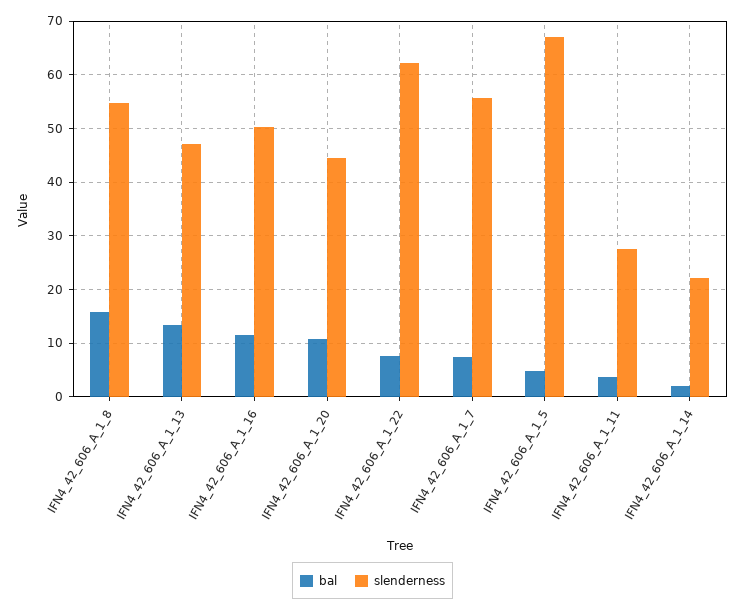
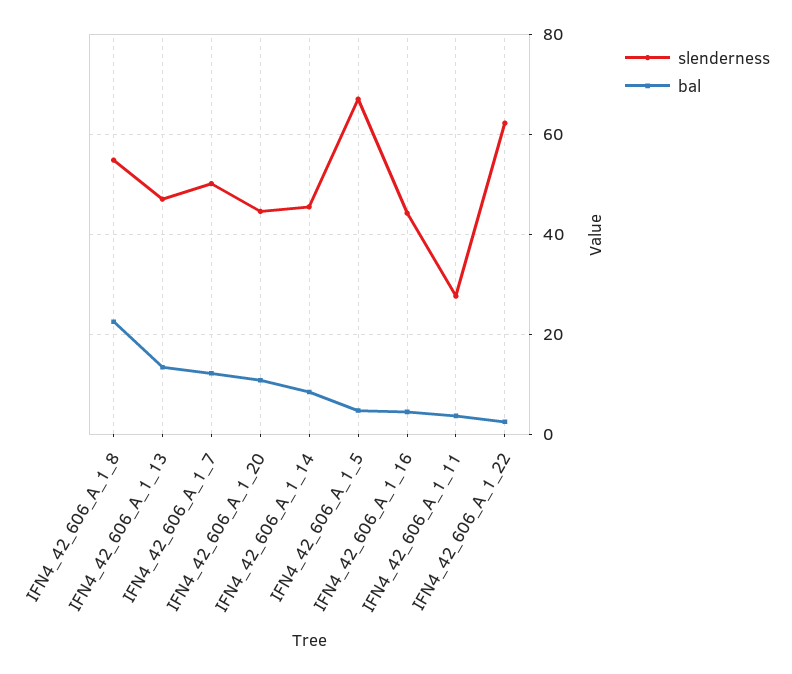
  {
    "bal": {
-     "IFN4_42_606_A_1_8": 16,
+     "IFN4_42_606_A_1_8": 22,
      "IFN4_42_606_A_1_13": 14,
-     "IFN4_42_606_A_1_16": 12,
+     "IFN4_42_606_A_1_16": 4,
      "IFN4_42_606_A_1_20": 10,
-     "IFN4_42_606_A_1_22": 8,
+     "IFN4_42_606_A_1_22": 2,
-     "IFN4_42_606_A_1_7": 8,
+     "IFN4_42_606_A_1_7": 12,
      "IFN4_42_606_A_1_5": 4,
      "IFN4_42_606_A_1_11": 4,
-     "IFN4_42_606_A_1_14": 2
+     "IFN4_42_606_A_1_14": 8
    },
    "slenderness": {
      "IFN4_42_606_A_1_8": 54,
      "IFN4_42_606_A_1_13": 48,
-     "IFN4_42_606_A_1_16": 50,
+     "IFN4_42_606_A_1_16": 44,
      "IFN4_42_606_A_1_20": 44,
      "IFN4_42_606_A_1_22": 62,
-     "IFN4_42_606_A_1_7": 56,
+     "IFN4_42_606_A_1_7": 50,
      "IFN4_42_606_A_1_5": 68,
      "IFN4_42_606_A_1_11": 28,
-     "IFN4_42_606_A_1_14": 22
+     "IFN4_42_606_A_1_14": 46
    }
  }

